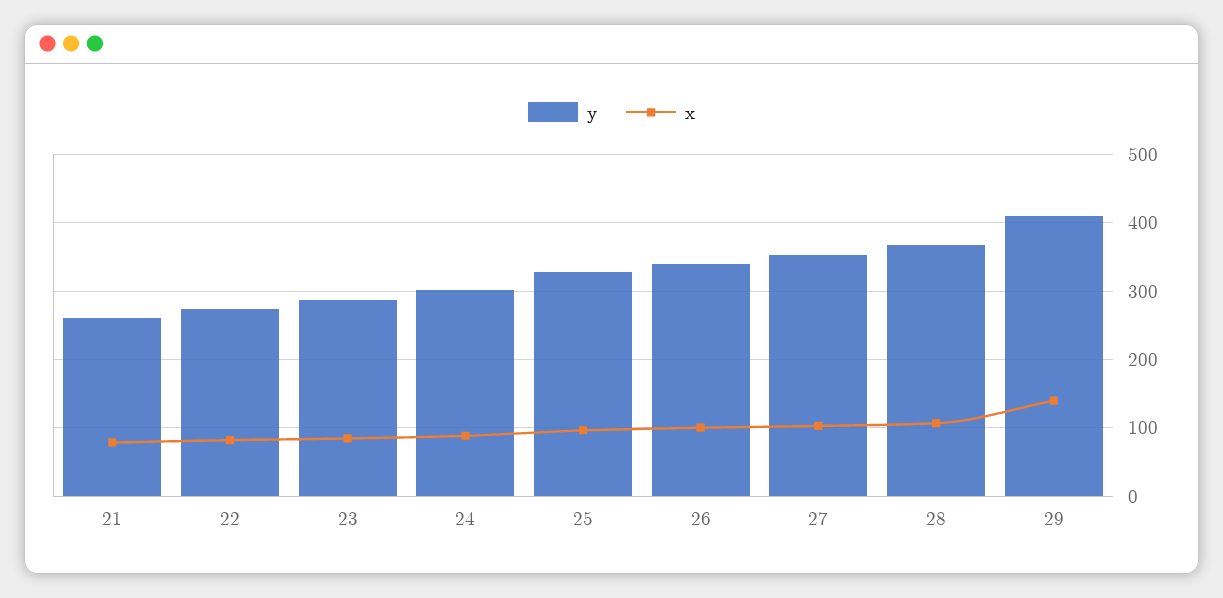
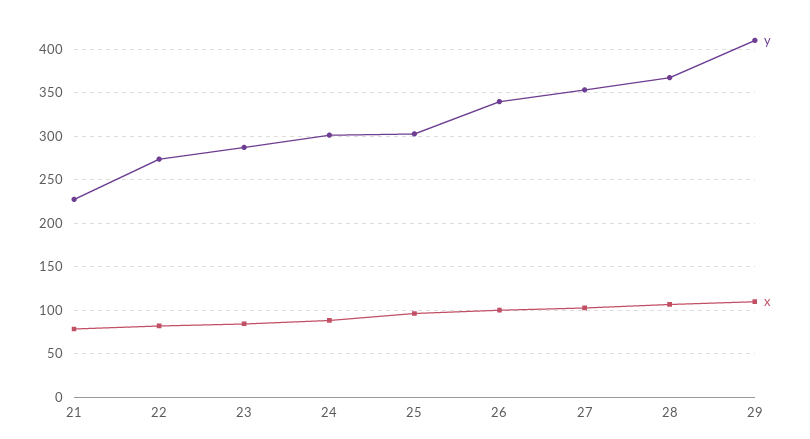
  {
    "y": {
-     "21": 260,
+     "21": 230,
      "22": 270,
      "23": 290,
      "24": 300,
-     "25": 330,
+     "25": 300,
      "26": 340,
      "27": 350,
      "28": 370,
      "29": 410
    },
    "x": {
      "21": 80,
      "22": 80,
      "23": 80,
      "24": 90,
      "25": 100,
      "26": 100,
      "27": 100,
      "28": 110,
-     "29": 140
+     "29": 110
    }
  }

